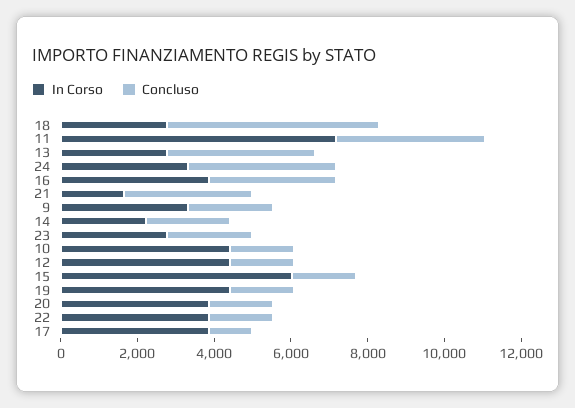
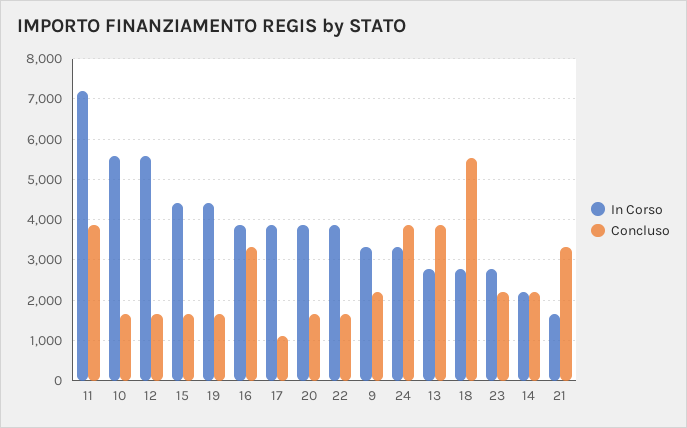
  {
    "In Corso": {
      "18": 2800,
      "11": 7200,
      "13": 2800,
      "24": 3400,
      "16": 3800,
      "21": 1600,
      "9": 3400,
      "14": 2200,
      "23": 2800,
-     "10": 4500,
+     "10": 5600,
-     "12": 4500,
+     "12": 5600,
-     "15": 6000,
+     "15": 4400,
      "19": 4400,
      "20": 3800,
      "22": 3800,
      "17": 3800
    },
    "Concluso": {
      "18": 5600,
      "11": 3800,
      "13": 3800,
      "24": 3800,
      "16": 3400,
      "21": 3400,
      "9": 2200,
      "14": 2200,
      "23": 2200,
      "10": 1600,
      "12": 1600,
      "15": 1600,
      "19": 1600,
      "20": 1600,
      "22": 1600,
      "17": 1200
    }
  }

